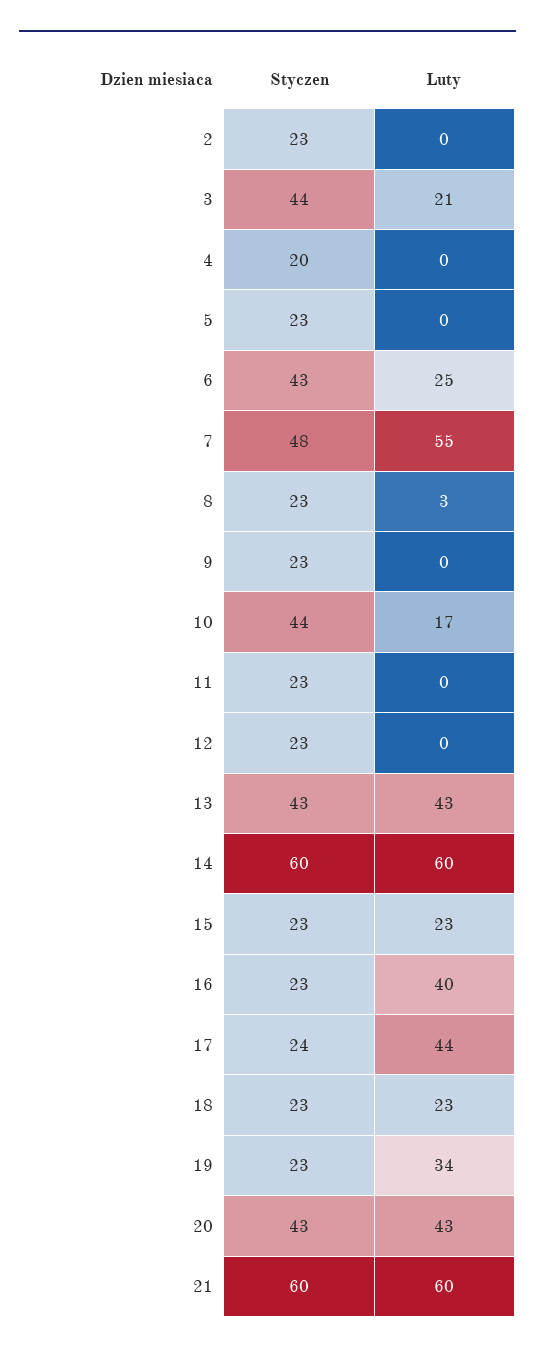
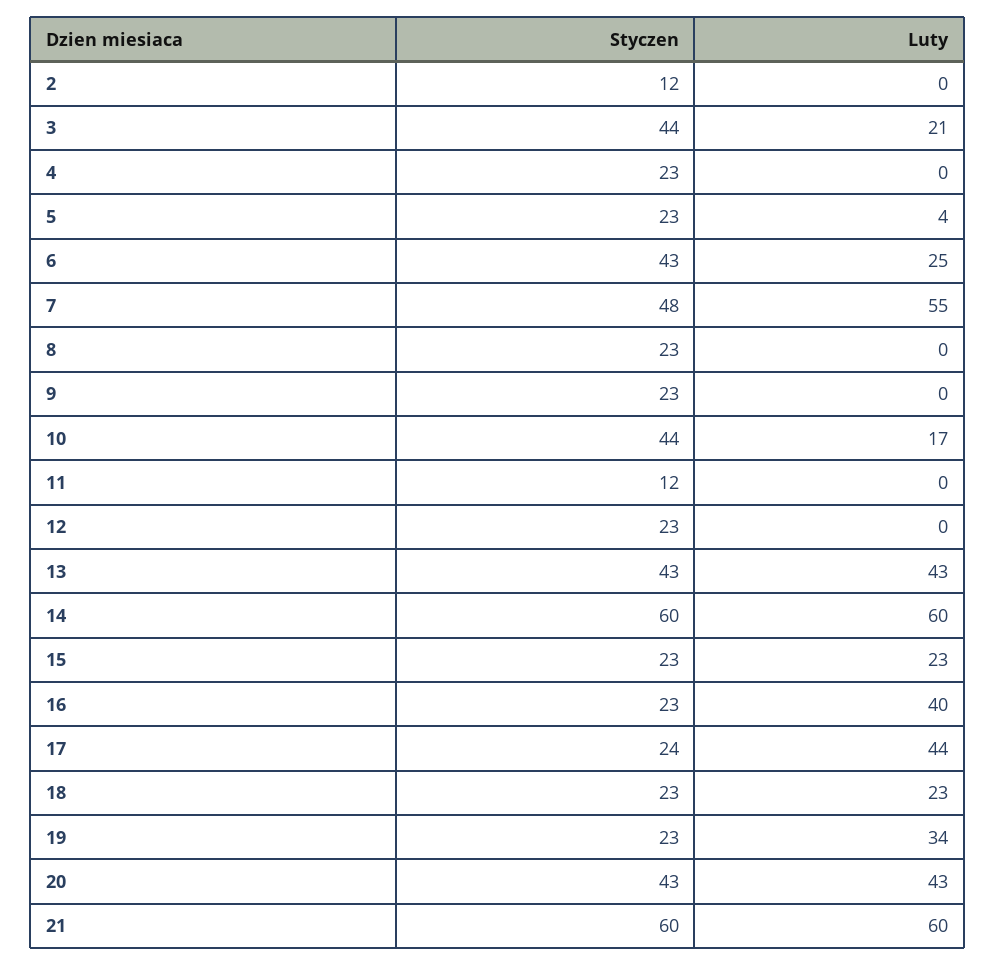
  {
    "Styczen": {
-     "2": 23,
+     "2": 12,
      "3": 44,
-     "4": 20,
+     "4": 23,
      "5": 23,
      "6": 43,
      "7": 48,
      "8": 23,
      "9": 23,
      "10": 44,
-     "11": 23,
+     "11": 12,
      "12": 23,
      "13": 43,
      "14": 60,
      "15": 23,
      "16": 23,
      "17": 24,
      "18": 23,
      "19": 23,
      "20": 43,
      "21": 60
    },
    "Luty": {
      "2": 0,
      "3": 21,
      "4": 0,
-     "5": 0,
+     "5": 4,
      "6": 25,
      "7": 55,
-     "8": 3,
+     "8": 0,
      "9": 0,
      "10": 17,
      "11": 0,
      "12": 0,
      "13": 43,
      "14": 60,
      "15": 23,
      "16": 40,
      "17": 44,
      "18": 23,
      "19": 34,
      "20": 43,
      "21": 60
    }
  }

